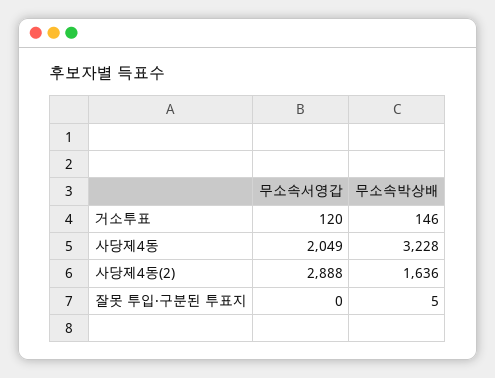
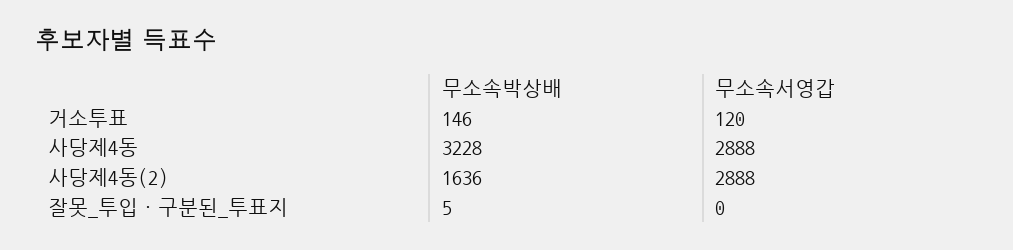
  {
    "무소속서영갑": {
      "거소투표": 120,
-     "사당제4동": 2049,
+     "사당제4동": 2888,
      "사당제4동(2)": 2888,
      "잘못 투입·구분된 투표지": 0
    },
    "무소속박상배": {
      "거소투표": 146,
      "사당제4동": 3228,
      "사당제4동(2)": 1636,
      "잘못 투입·구분된 투표지": 5
    }
  }

